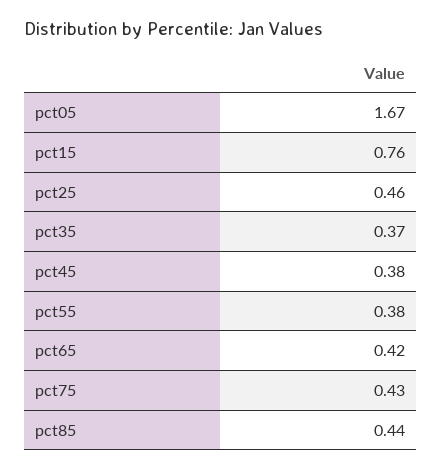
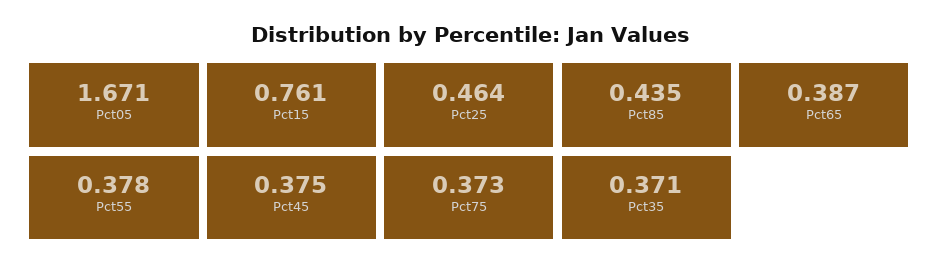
  {
    "pct05": 1.671,
    "pct15": 0.761,
    "pct25": 0.464,
    "pct35": 0.371,
    "pct45": 0.375,
    "pct55": 0.378,
-   "pct65": 0.42,
+   "pct65": 0.387,
-   "pct75": 0.43,
+   "pct75": 0.373,
    "pct85": 0.435
  }

